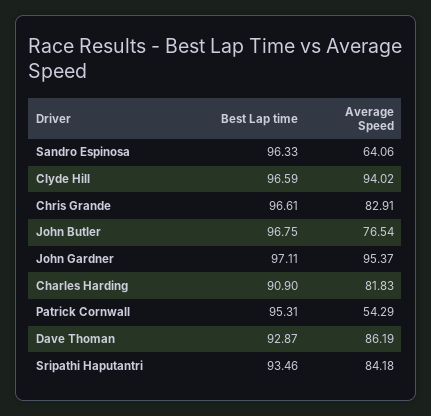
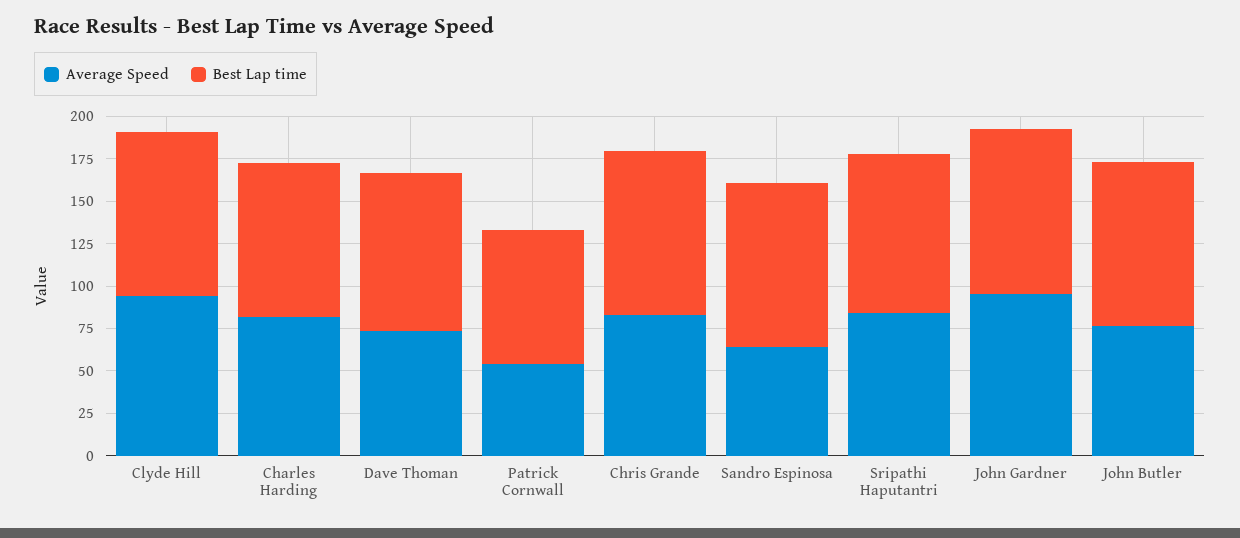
  {
    "Best Lap time": {
      "Sandro Espinosa": 96.33,
      "Clyde Hill": 96.59,
      "Chris Grande": 96.61,
      "John Butler": 96.75,
      "John Gardner": 97.11,
      "Charles Harding": 90.9,
-     "Patrick Cornwall": 95.31,
+     "Patrick Cornwall": 80,
      "Dave Thoman": 92.87,
      "Sripathi Haputantri": 93.46
    },
    "Average Speed": {
      "Sandro Espinosa": 64.06,
      "Clyde Hill": 94.02,
      "Chris Grande": 82.91,
      "John Butler": 76.54,
      "John Gardner": 95.37,
      "Charles Harding": 81.83,
      "Patrick Cornwall": 54.29,
-     "Dave Thoman": 86.19,
+     "Dave Thoman": 75,
      "Sripathi Haputantri": 84.18
    }
  }

